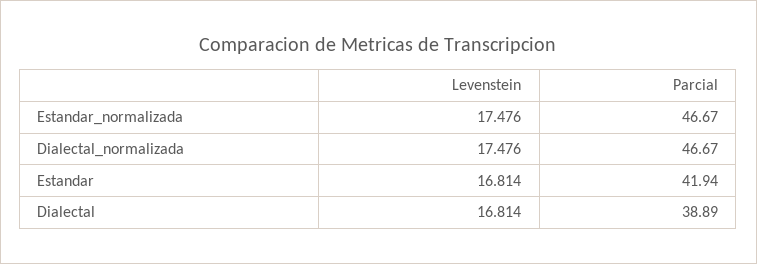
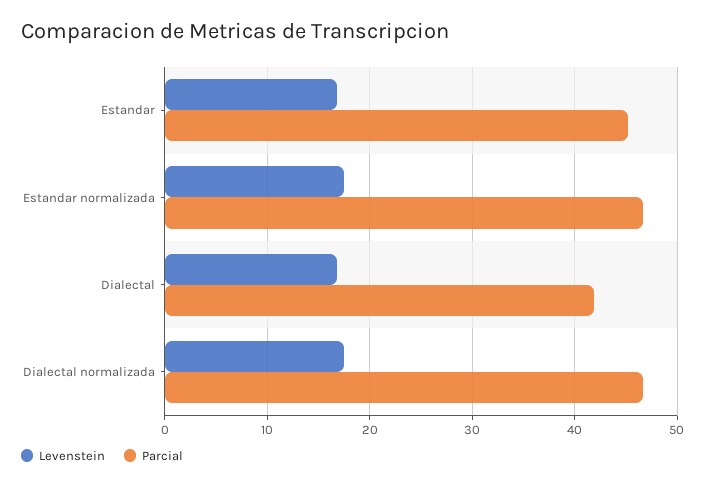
  {
    "Levenstein": {
      "Estandar_normalizada": 17.476,
      "Dialectal_normalizada": 17.476,
      "Estandar": 16.814,
      "Dialectal": 16.814
    },
    "Parcial": {
      "Estandar_normalizada": 46.67,
      "Dialectal_normalizada": 46.67,
-     "Estandar": 41.94,
+     "Estandar": 45,
-     "Dialectal": 38.89
+     "Dialectal": 42
    }
  }

